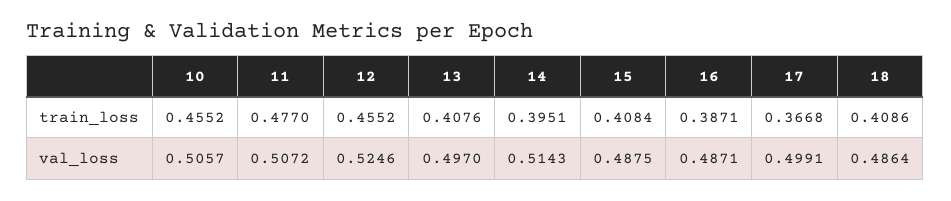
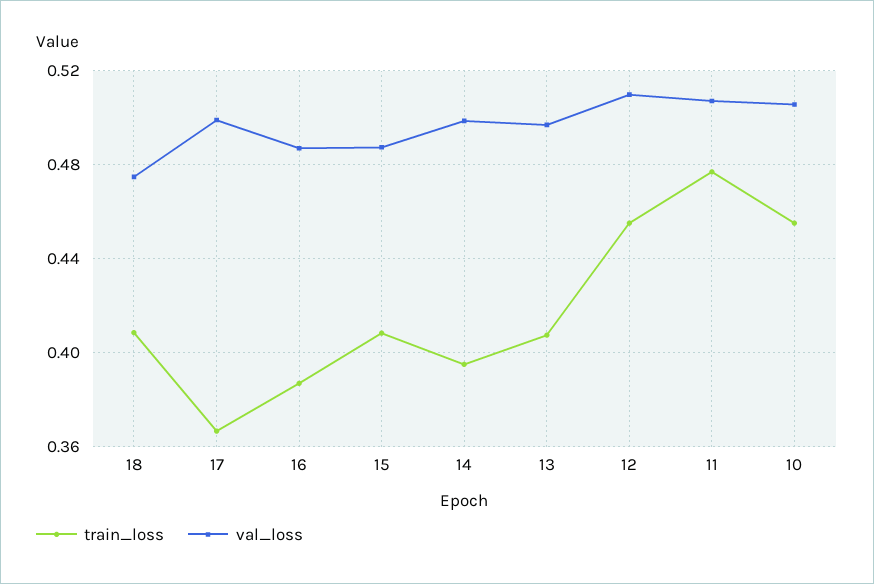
  {
    "train_loss": {
      "10": 0.4552,
      "11": 0.477,
      "12": 0.4552,
      "13": 0.4076,
      "14": 0.3951,
      "15": 0.4084,
      "16": 0.3871,
      "17": 0.3668,
      "18": 0.4086
    },
    "val_loss": {
      "10": 0.5057,
      "11": 0.5072,
-     "12": 0.5246,
+     "12": 0.51,
      "13": 0.497,
-     "14": 0.5143,
+     "14": 0.5,
      "15": 0.4875,
      "16": 0.4871,
      "17": 0.4991,
-     "18": 0.4864
+     "18": 0.475
    }
  }

